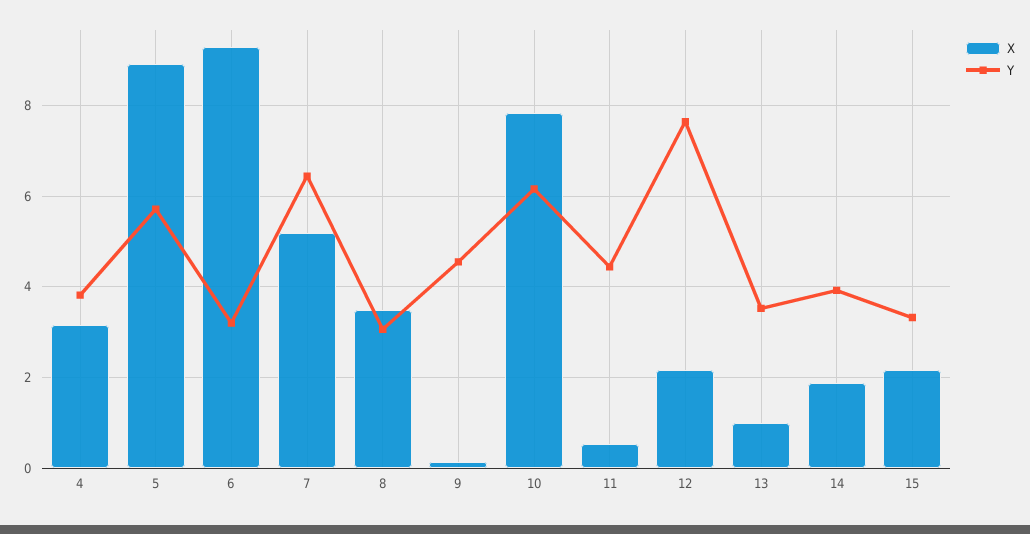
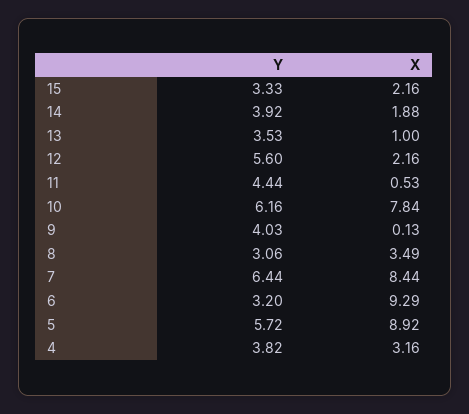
  {
    "X": {
      "4": 3.16,
      "5": 8.92,
      "6": 9.29,
-     "7": 5.2,
+     "7": 8.44,
      "8": 3.49,
      "9": 0.13,
      "10": 7.84,
      "11": 0.53,
      "12": 2.16,
      "13": 1,
      "14": 1.88,
      "15": 2.16
    },
    "Y": {
      "4": 3.82,
      "5": 5.72,
      "6": 3.2,
      "7": 6.44,
      "8": 3.06,
-     "9": 4.6,
+     "9": 4.03,
      "10": 6.16,
      "11": 4.44,
-     "12": 7.6,
+     "12": 5.6,
      "13": 3.53,
      "14": 3.92,
      "15": 3.33
    }
  }

